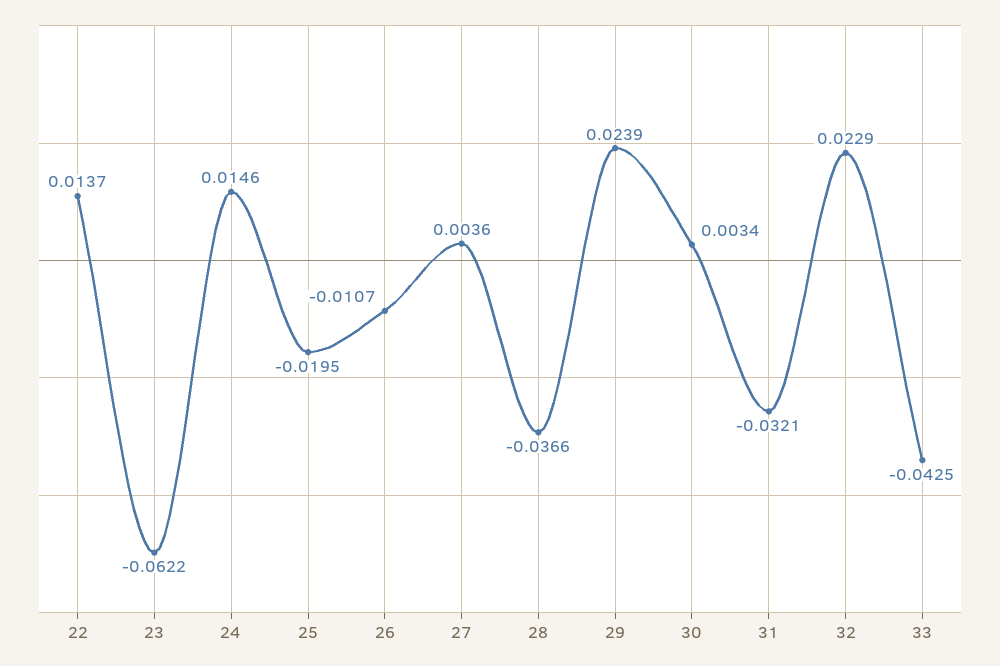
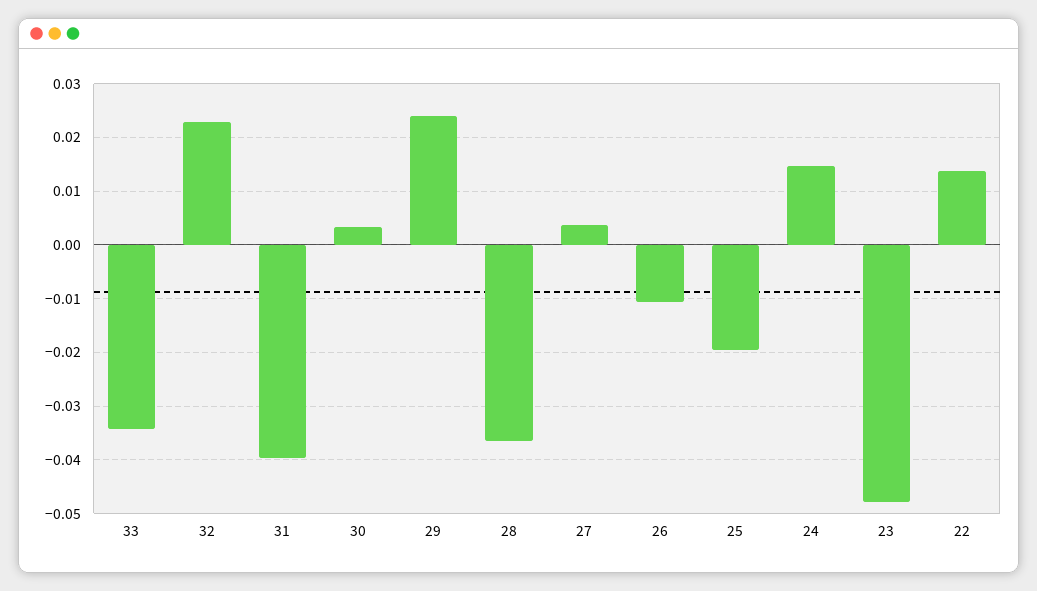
  {
    "22": 0.0137,
-   "23": -0.0622,
+   "23": -0.048,
    "24": 0.0146,
    "25": -0.0195,
    "26": -0.0107,
    "27": 0.0036,
    "28": -0.0366,
    "29": 0.0239,
    "30": 0.0034,
-   "31": -0.0321,
+   "31": -0.04,
    "32": 0.0229,
-   "33": -0.0425
+   "33": -0.034
  }

